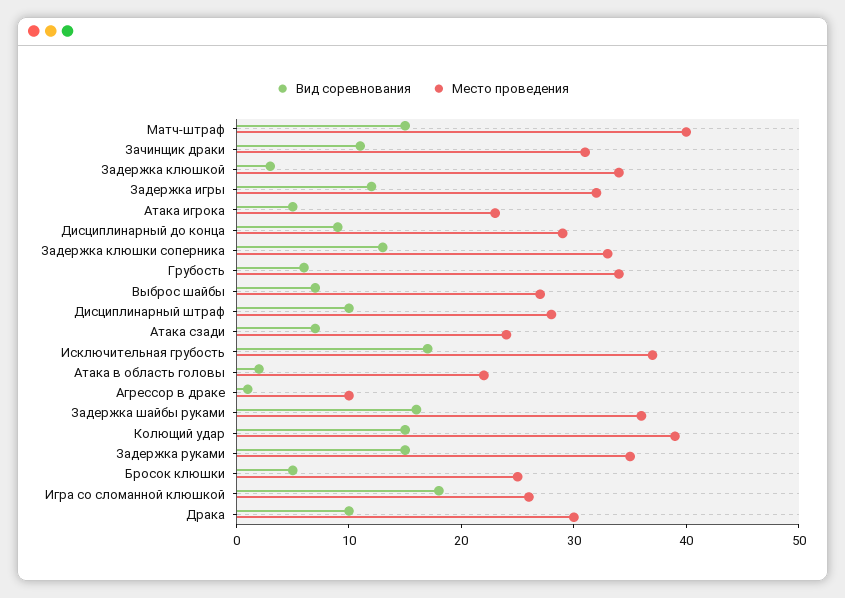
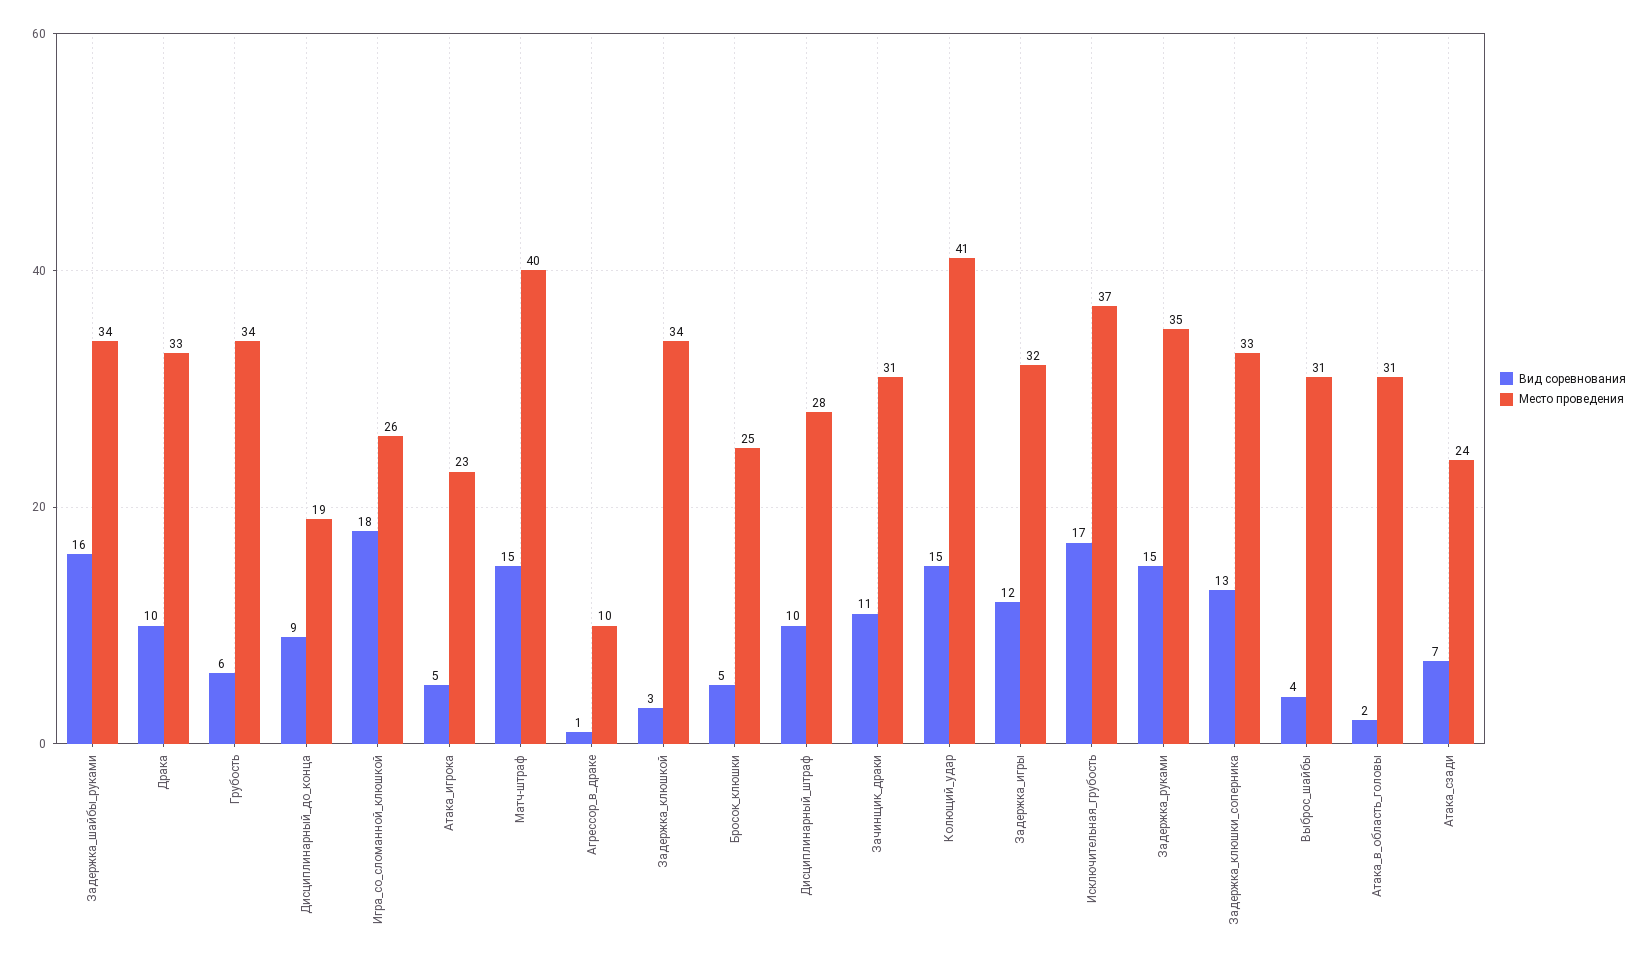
  {
    "Вид соревнования": {
      "Матч-штраф": 15,
      "Зачинщик драки": 11,
      "Задержка клюшкой": 3,
      "Задержка игры": 12,
      "Атака игрока": 5,
      "Дисциплинарный до конца": 9,
      "Задержка клюшки соперника": 13,
      "Грубость": 6,
-     "Выброс шайбы": 7,
+     "Выброс шайбы": 4,
      "Дисциплинарный штраф": 10,
      "Атака сзади": 7,
      "Исключительная грубость": 17,
      "Атака в область головы": 2,
      "Агрессор в драке": 1,
      "Задержка шайбы руками": 16,
      "Колющий удар": 15,
      "Задержка руками": 15,
      "Бросок клюшки": 5,
      "Игра со сломанной клюшкой": 18,
      "Драка": 10
    },
    "Место проведения": {
      "Матч-штраф": 40,
      "Зачинщик драки": 31,
      "Задержка клюшкой": 34,
      "Задержка игры": 32,
      "Атака игрока": 23,
-     "Дисциплинарный до конца": 29,
+     "Дисциплинарный до конца": 19,
      "Задержка клюшки соперника": 33,
      "Грубость": 34,
-     "Выброс шайбы": 27,
+     "Выброс шайбы": 31,
      "Дисциплинарный штраф": 28,
      "Атака сзади": 24,
      "Исключительная грубость": 37,
-     "Атака в область головы": 22,
+     "Атака в область головы": 31,
      "Агрессор в драке": 10,
-     "Задержка шайбы руками": 36,
+     "Задержка шайбы руками": 34,
-     "Колющий удар": 39,
+     "Колющий удар": 41,
      "Задержка руками": 35,
      "Бросок клюшки": 25,
      "Игра со сломанной клюшкой": 26,
-     "Драка": 30
+     "Драка": 33
    }
  }

